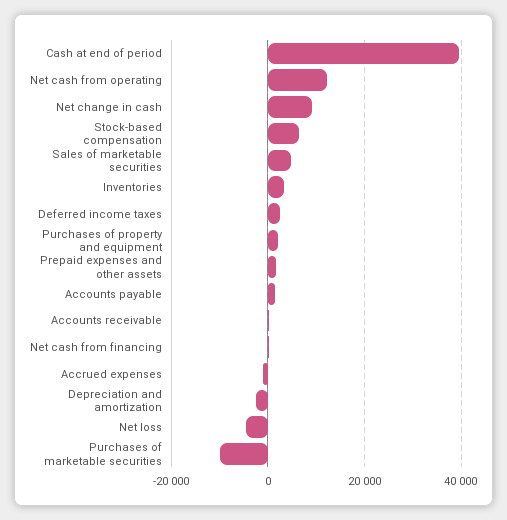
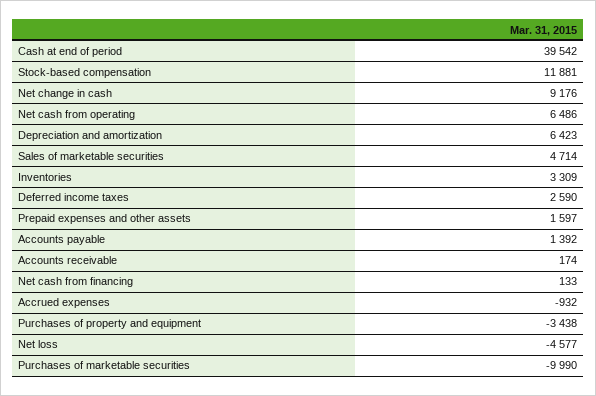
  {
    "Cash at end of period": 39542,
-   "Net cash from operating": 12000,
+   "Net cash from operating": 6486,
    "Net change in cash": 9176,
-   "Stock-based compensation": 6000,
+   "Stock-based compensation": 11881,
    "Sales of marketable securities": 4714,
    "Inventories": 3309,
    "Deferred income taxes": 2590,
-   "Purchases of property and equipment": 2000,
+   "Purchases of property and equipment": -3438,
    "Prepaid expenses and other assets": 1597,
    "Accounts payable": 1392,
    "Accounts receivable": 174,
    "Net cash from financing": 133,
    "Accrued expenses": -932,
-   "Depreciation and amortization": -2000,
+   "Depreciation and amortization": 6423,
    "Net loss": -4577,
    "Purchases of marketable securities": -9990
  }

